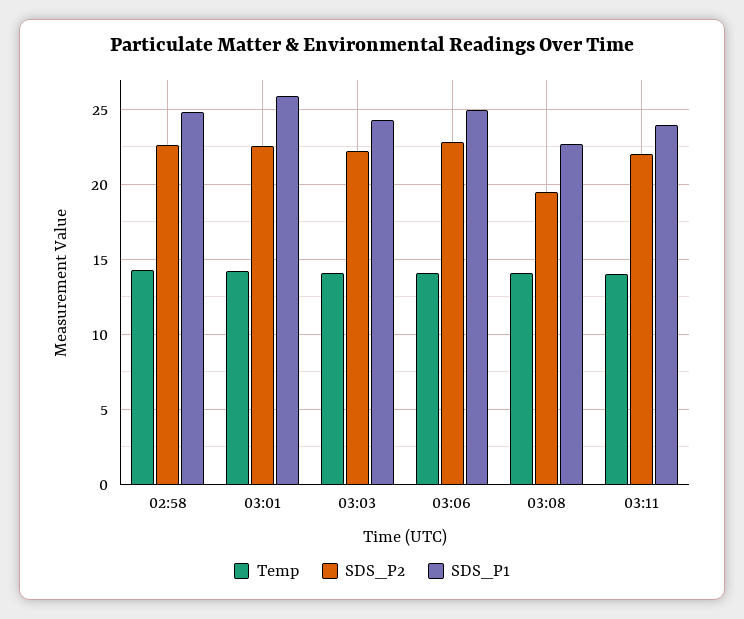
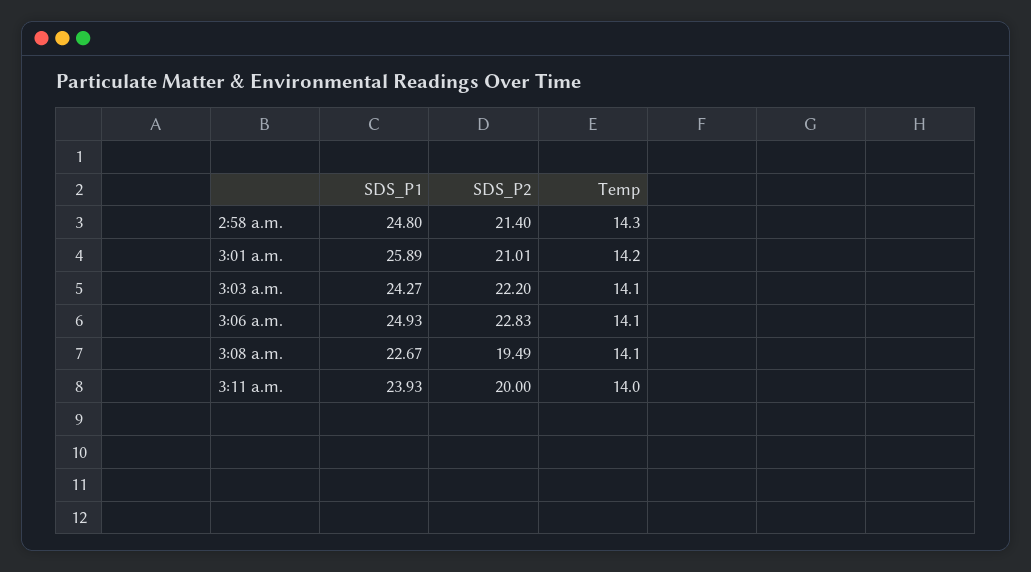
  {
    "Temp": {
      "02:58": 14.3,
      "03:01": 14.2,
      "03:03": 14.1,
      "03:06": 14.1,
      "03:08": 14.1,
      "03:11": 14
    },
    "SDS_P2": {
-     "02:58": 22.5,
+     "02:58": 21.4,
-     "03:01": 22.5,
+     "03:01": 21.01,
      "03:03": 22.2,
      "03:06": 22.83,
      "03:08": 19.49,
-     "03:11": 22
+     "03:11": 20
    },
    "SDS_P1": {
      "02:58": 24.8,
      "03:01": 25.89,
      "03:03": 24.27,
      "03:06": 24.93,
      "03:08": 22.67,
      "03:11": 23.93
    }
  }

